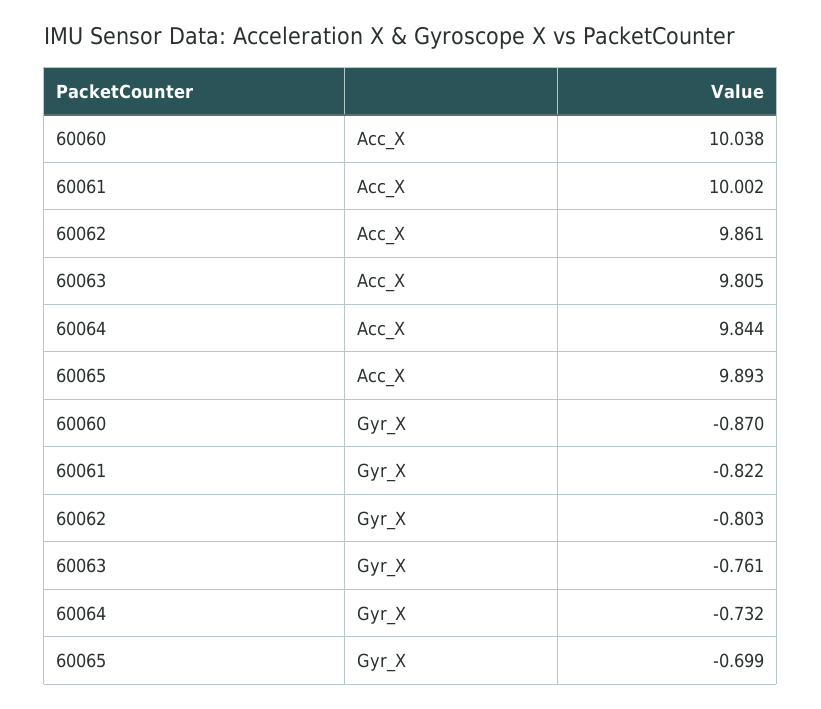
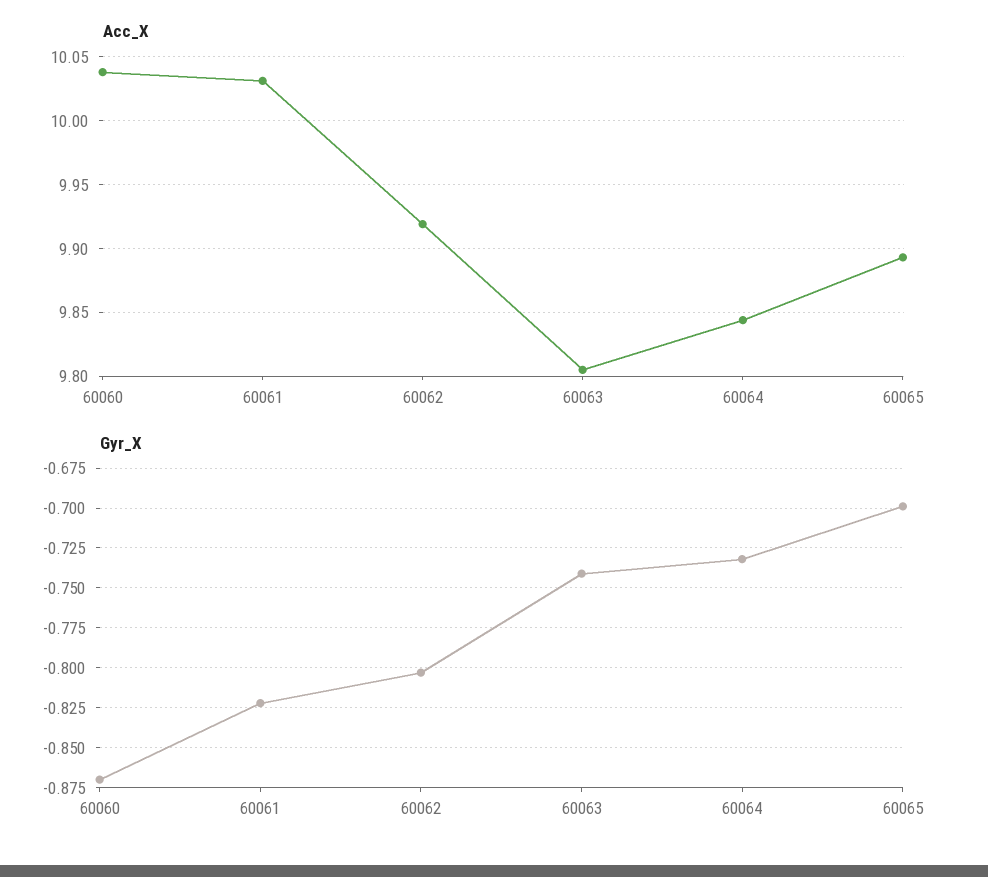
  {
    "Acc_X": {
      "60060": 10.038,
-     "60061": 10.002,
+     "60061": 10.03,
-     "60062": 9.861,
+     "60062": 9.92,
      "60063": 9.805,
      "60064": 9.844,
      "60065": 9.893
    },
    "Gyr_X": {
      "60060": -0.87,
      "60061": -0.822,
      "60062": -0.803,
-     "60063": -0.761,
+     "60063": -0.74,
      "60064": -0.732,
      "60065": -0.699
    }
  }

